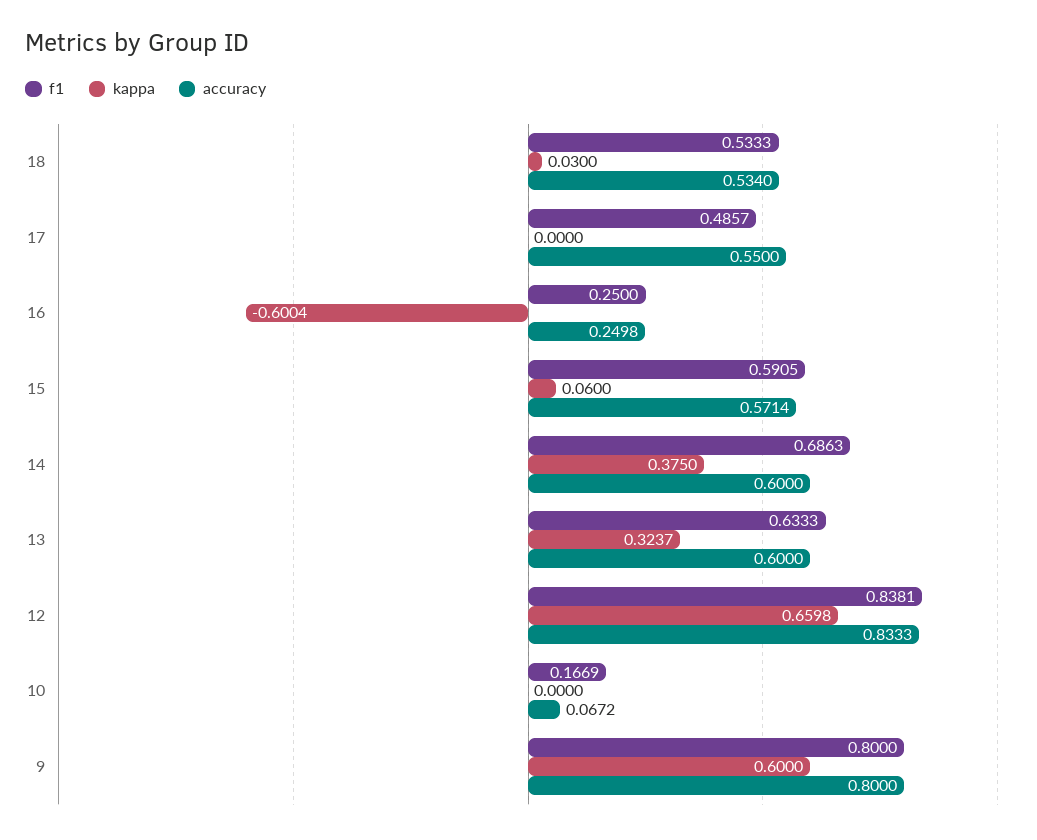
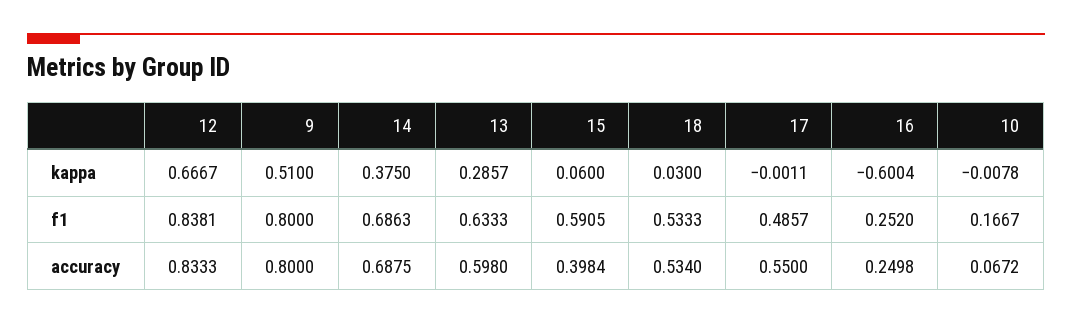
  {
    "f1": {
      "18": 0.5333,
      "17": 0.4857,
-     "16": 0.25,
+     "16": 0.252,
      "15": 0.5905,
      "14": 0.6863,
      "13": 0.6333,
      "12": 0.8381,
-     "10": 0.1669,
+     "10": 0.1667,
      "9": 0.8
    },
    "kappa": {
      "18": 0.03,
-     "17": 0,
+     "17": -0.0011,
      "16": -0.6004,
      "15": 0.06,
      "14": 0.375,
-     "13": 0.3237,
+     "13": 0.2857,
-     "12": 0.6598,
+     "12": 0.6667,
-     "10": 0,
+     "10": -0.0078,
-     "9": 0.6
+     "9": 0.51
    },
    "accuracy": {
      "18": 0.534,
      "17": 0.55,
      "16": 0.2498,
-     "15": 0.5714,
+     "15": 0.3984,
-     "14": 0.6,
+     "14": 0.6875,
-     "13": 0.6,
+     "13": 0.598,
      "12": 0.8333,
      "10": 0.0672,
      "9": 0.8
    }
  }

